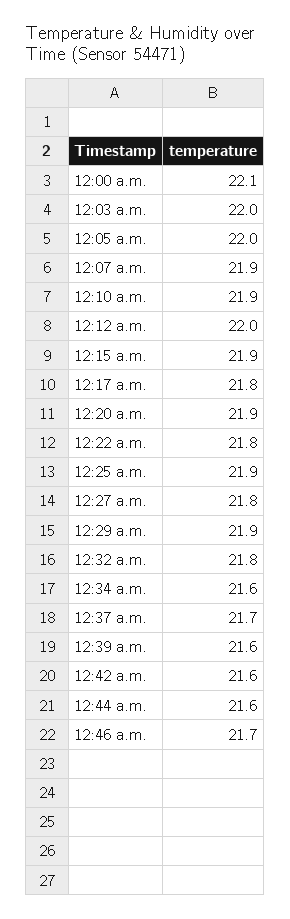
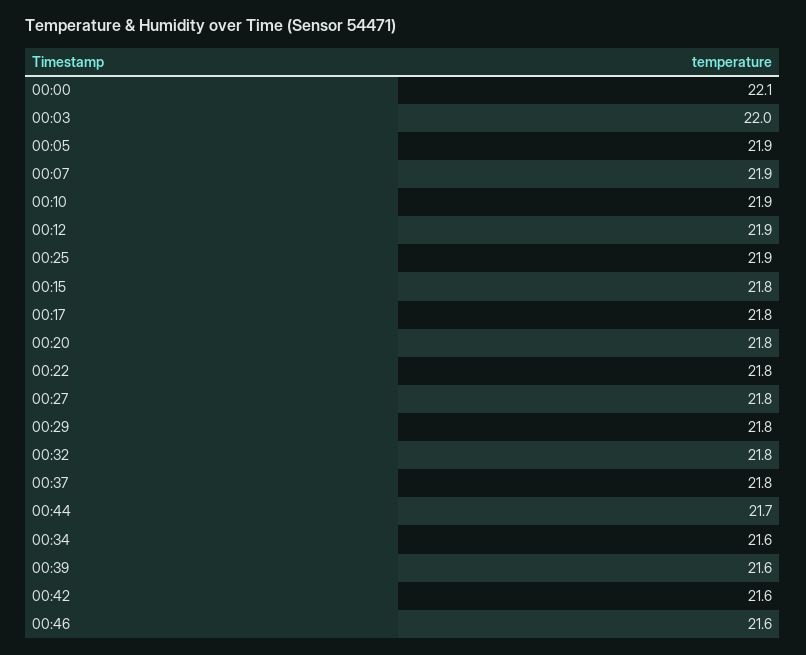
  {
    "12:00 a.m.": 22.1,
    "12:03 a.m.": 22,
-   "12:05 a.m.": 22,
+   "12:05 a.m.": 21.9,
    "12:07 a.m.": 21.9,
    "12:10 a.m.": 21.9,
-   "12:12 a.m.": 22,
+   "12:12 a.m.": 21.9,
-   "12:15 a.m.": 21.9,
+   "12:15 a.m.": 21.8,
    "12:17 a.m.": 21.8,
-   "12:20 a.m.": 21.9,
+   "12:20 a.m.": 21.8,
    "12:22 a.m.": 21.8,
    "12:25 a.m.": 21.9,
    "12:27 a.m.": 21.8,
-   "12:29 a.m.": 21.9,
+   "12:29 a.m.": 21.8,
    "12:32 a.m.": 21.8,
    "12:34 a.m.": 21.6,
-   "12:37 a.m.": 21.7,
+   "12:37 a.m.": 21.8,
    "12:39 a.m.": 21.6,
    "12:42 a.m.": 21.6,
-   "12:44 a.m.": 21.6,
+   "12:44 a.m.": 21.7,
-   "12:46 a.m.": 21.7
+   "12:46 a.m.": 21.6
  }

